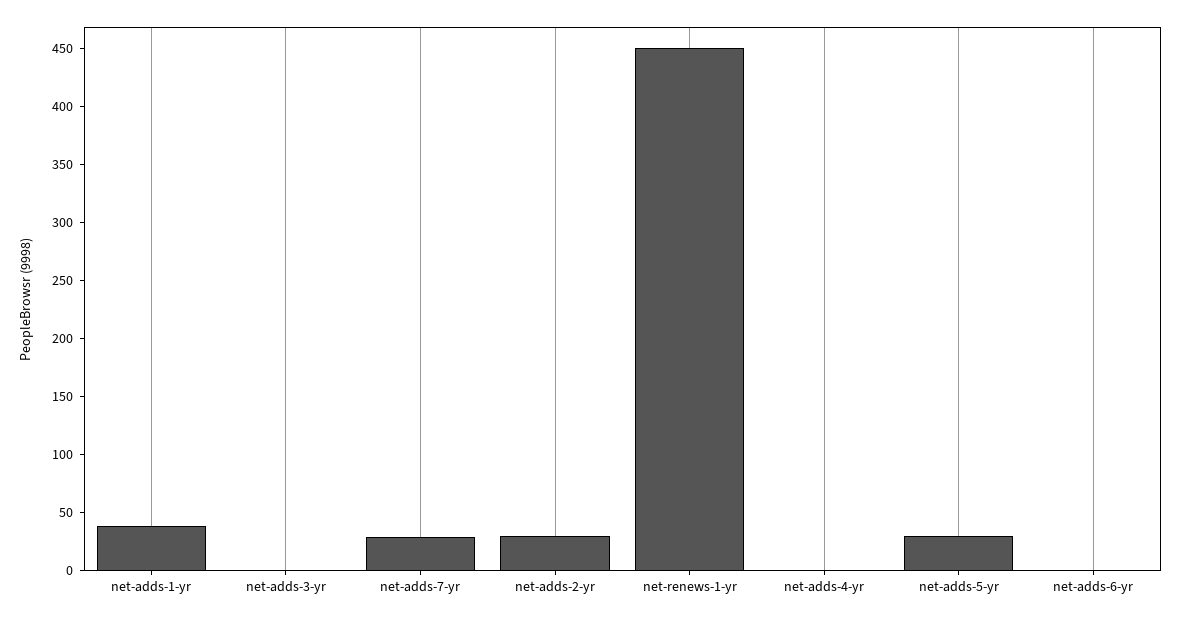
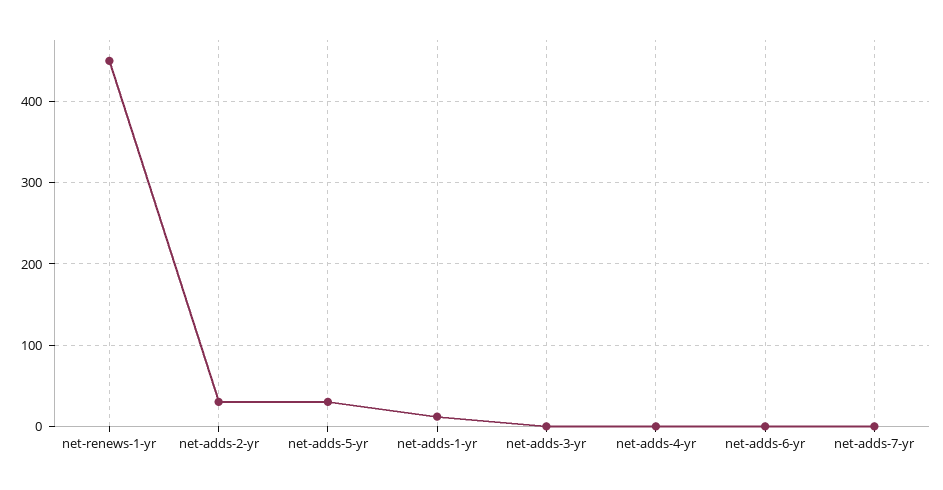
  {
-   "net-adds-1-yr": 40,
+   "net-adds-1-yr": 10,
    "net-adds-3-yr": 0,
-   "net-adds-7-yr": 30,
+   "net-adds-7-yr": 0,
    "net-adds-2-yr": 30,
    "net-renews-1-yr": 450,
    "net-adds-4-yr": 0,
    "net-adds-5-yr": 30,
    "net-adds-6-yr": 0
  }

